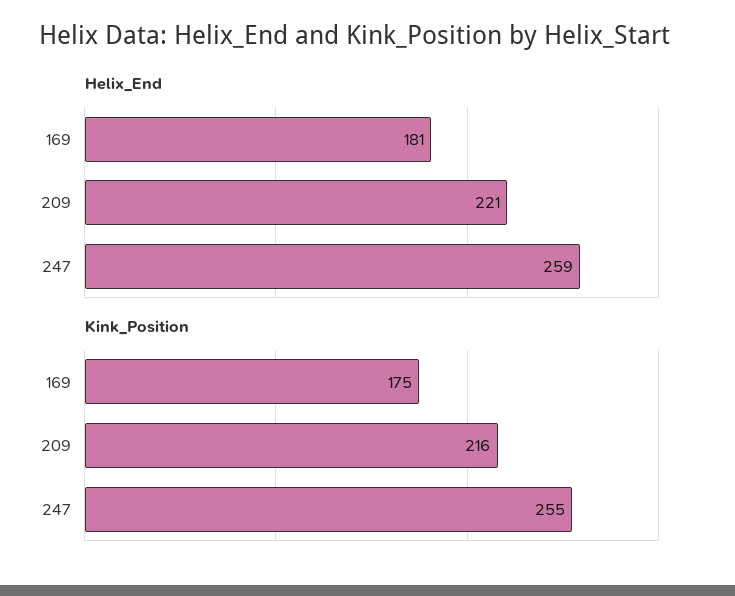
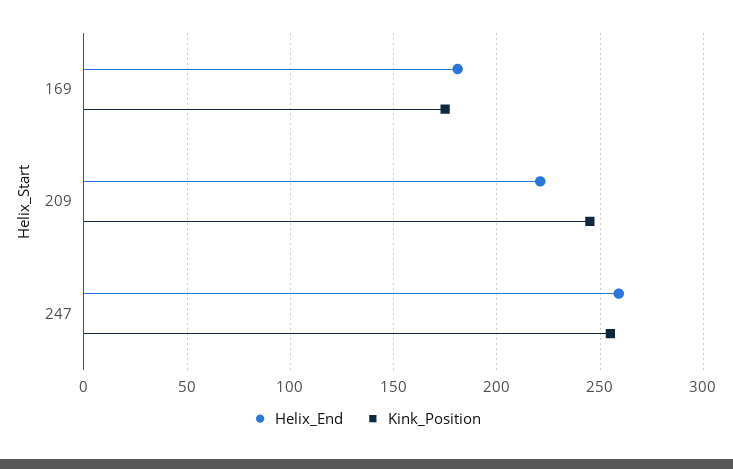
  {
    "Helix_End": {
      "169": 181,
      "209": 221,
      "247": 259
    },
    "Kink_Position": {
      "169": 175,
-     "209": 216,
+     "209": 245,
      "247": 255
    }
  }

